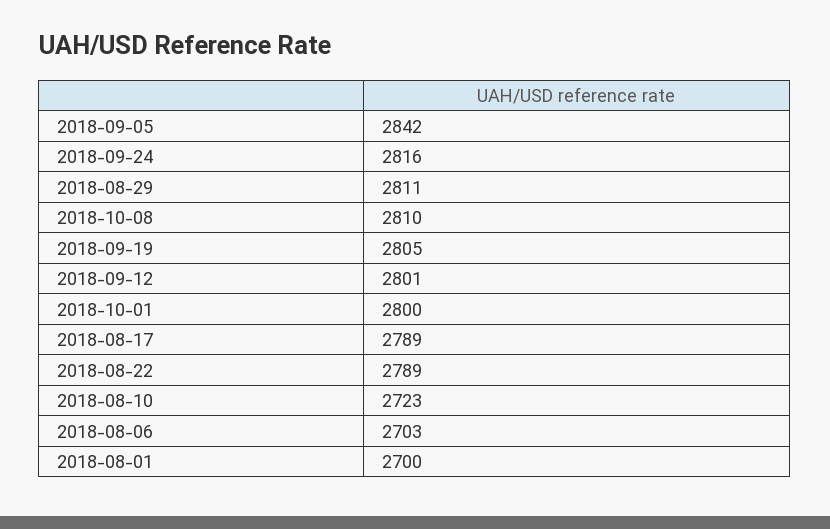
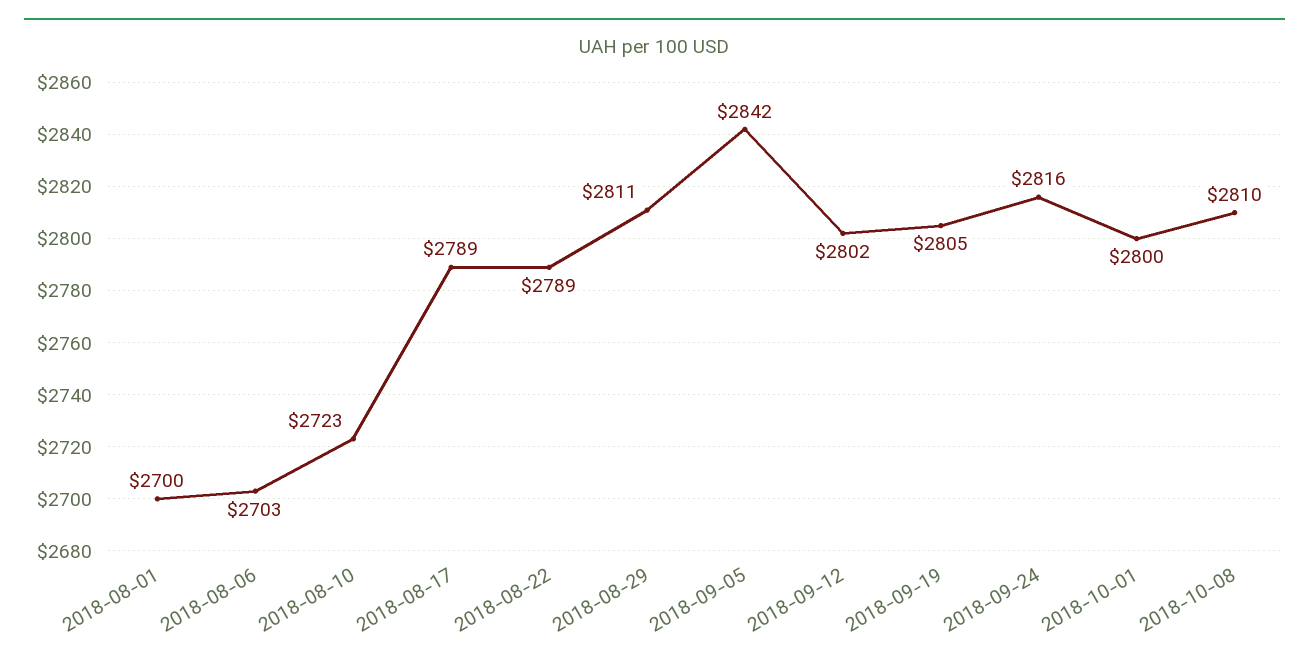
  {
    "2018-09-05": 2842,
    "2018-09-24": 2816,
    "2018-08-29": 2811,
    "2018-10-08": 2810,
    "2018-09-19": 2805,
-   "2018-09-12": 2801,
+   "2018-09-12": 2802,
    "2018-10-01": 2800,
    "2018-08-17": 2789,
    "2018-08-22": 2789,
    "2018-08-10": 2723,
    "2018-08-06": 2703,
    "2018-08-01": 2700
  }

